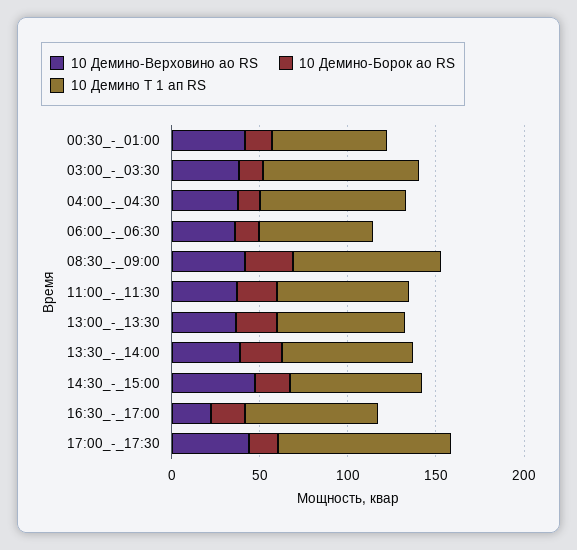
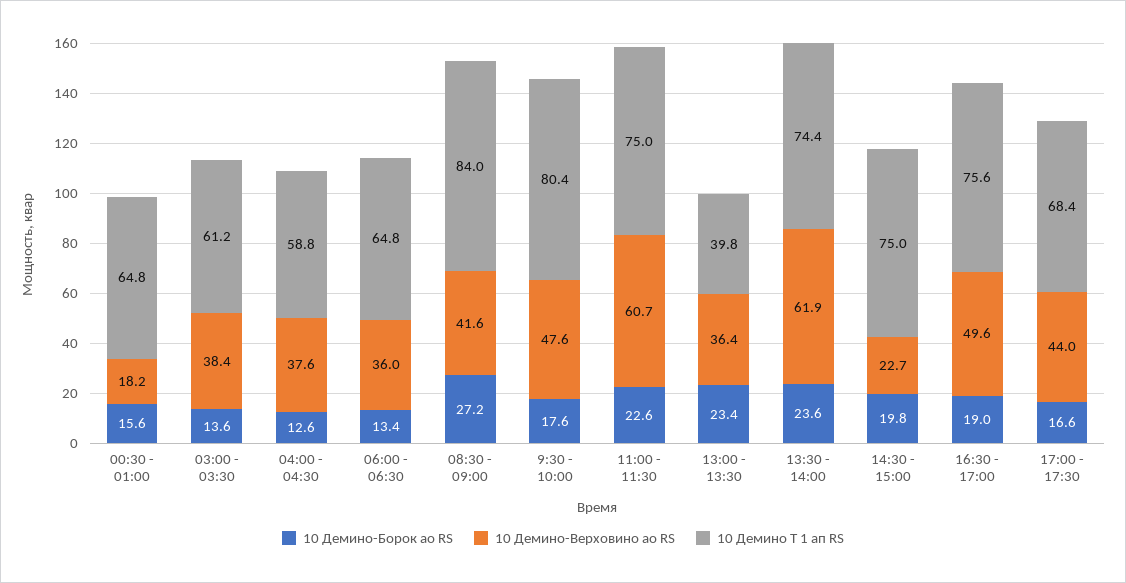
  {
    "10 Демино-Верховино ао RS": {
-     "00:30_-_01:00": 40,
+     "00:30_-_01:00": 18.2,
      "03:00_-_03:30": 38.4,
      "04:00_-_04:30": 37.6,
      "06:00_-_06:30": 36,
      "08:30_-_09:00": 41.6,
-     "11:00_-_11:30": 40,
+     "11:00_-_11:30": 60.7,
      "13:00_-_13:30": 36.4,
-     "13:30_-_14:00": 40,
+     "13:30_-_14:00": 61.9,
-     "14:30_-_15:00": 50,
+     "14:30_-_15:00": 22.7,
-     "16:30_-_17:00": 20,
+     "16:30_-_17:00": 49.6,
-     "17:00_-_17:30": 44
+     "17:00_-_17:30": 44,
+     "9:30 - 10:00": 47.6
    },
    "10 Демино-Борок ао RS": {
      "00:30_-_01:00": 15.6,
      "03:00_-_03:30": 13.6,
      "04:00_-_04:30": 12.6,
      "06:00_-_06:30": 13.4,
      "08:30_-_09:00": 27.2,
      "11:00_-_11:30": 22.6,
      "13:00_-_13:30": 23.4,
      "13:30_-_14:00": 23.6,
      "14:30_-_15:00": 19.8,
      "16:30_-_17:00": 19,
-     "17:00_-_17:30": 16.6
+     "17:00_-_17:30": 16.6,
+     "9:30 - 10:00": 17.6
    },
    "10 Демино Т 1 ап RS": {
      "00:30_-_01:00": 64.8,
-     "03:00_-_03:30": 90,
+     "03:00_-_03:30": 61.2,
-     "04:00_-_04:30": 80,
+     "04:00_-_04:30": 58.8,
      "06:00_-_06:30": 64.8,
      "08:30_-_09:00": 84,
      "11:00_-_11:30": 75,
-     "13:00_-_13:30": 70,
+     "13:00_-_13:30": 39.8,
      "13:30_-_14:00": 74.4,
      "14:30_-_15:00": 75,
      "16:30_-_17:00": 75.6,
-     "17:00_-_17:30": 100
+     "17:00_-_17:30": 68.4,
+     "9:30 - 10:00": 80.4
    }
  }

